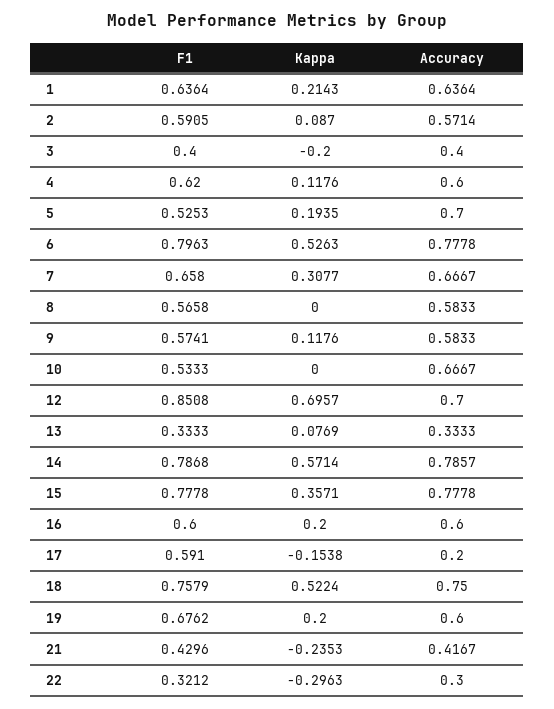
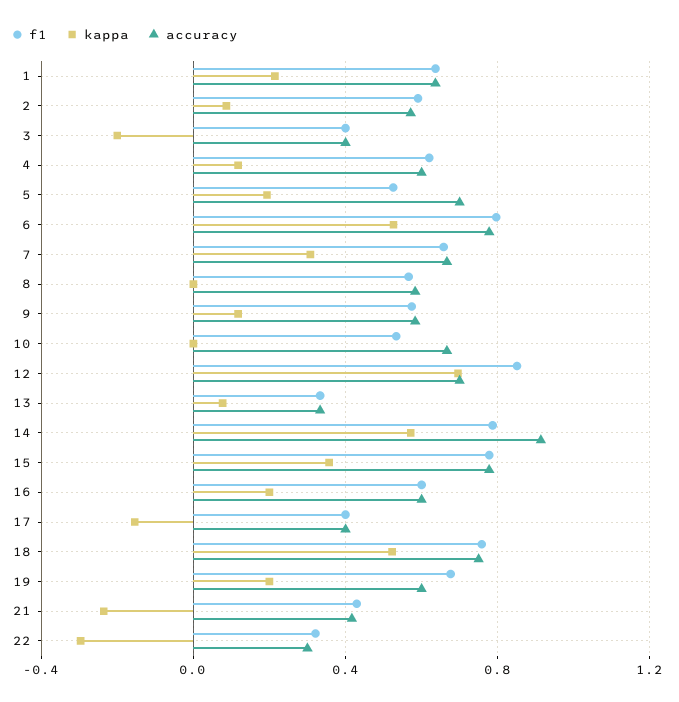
  {
    "F1": {
      "1": 0.6364,
      "2": 0.5905,
      "3": 0.4,
      "4": 0.62,
      "5": 0.5253,
      "6": 0.7963,
      "7": 0.658,
      "8": 0.5658,
      "9": 0.5741,
      "10": 0.5333,
      "12": 0.8508,
      "13": 0.3333,
      "14": 0.7868,
      "15": 0.7778,
      "16": 0.6,
-     "17": 0.591,
+     "17": 0.4,
      "18": 0.7579,
      "19": 0.6762,
      "21": 0.4296,
      "22": 0.3212
    },
    "Kappa": {
      "1": 0.2143,
      "2": 0.087,
      "3": -0.2,
      "4": 0.1176,
      "5": 0.1935,
      "6": 0.5263,
      "7": 0.3077,
      "8": 0,
      "9": 0.1176,
      "10": 0,
      "12": 0.6957,
      "13": 0.0769,
      "14": 0.5714,
      "15": 0.3571,
      "16": 0.2,
      "17": -0.1538,
      "18": 0.5224,
      "19": 0.2,
      "21": -0.2353,
      "22": -0.2963
    },
    "Accuracy": {
      "1": 0.6364,
      "2": 0.5714,
      "3": 0.4,
      "4": 0.6,
      "5": 0.7,
      "6": 0.7778,
      "7": 0.6667,
      "8": 0.5833,
      "9": 0.5833,
      "10": 0.6667,
      "12": 0.7,
      "13": 0.3333,
-     "14": 0.7857,
+     "14": 0.9,
      "15": 0.7778,
      "16": 0.6,
-     "17": 0.2,
+     "17": 0.4,
      "18": 0.75,
      "19": 0.6,
      "21": 0.4167,
      "22": 0.3
    }
  }

